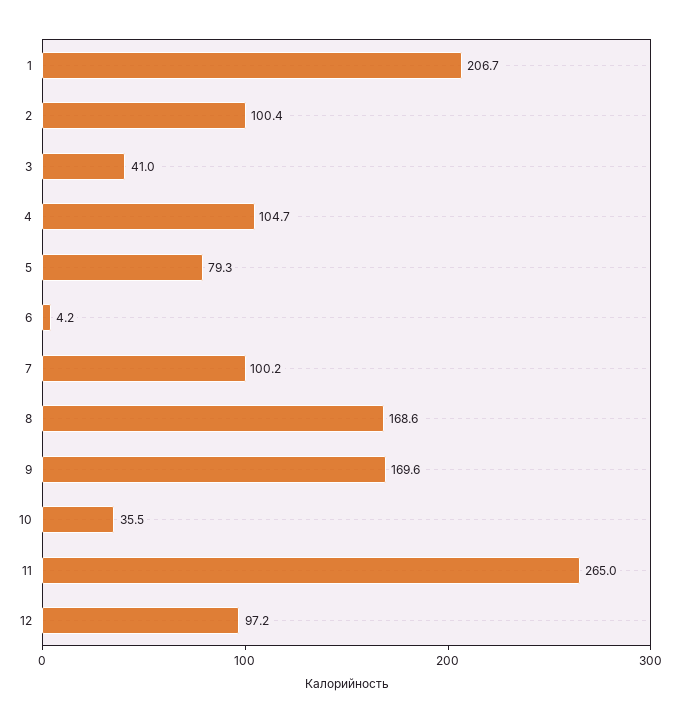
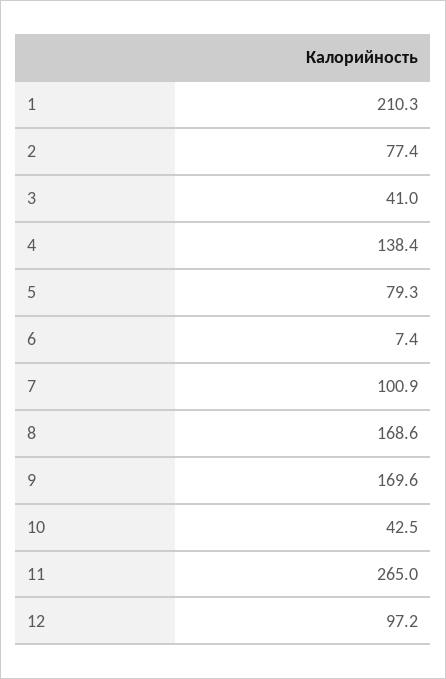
  {
-   "1": 206.7,
+   "1": 210.3,
-   "2": 100.4,
+   "2": 77.4,
    "3": 41,
-   "4": 104.7,
+   "4": 138.4,
    "5": 79.3,
-   "6": 4.2,
+   "6": 7.4,
-   "7": 100.2,
+   "7": 100.9,
    "8": 168.6,
    "9": 169.6,
-   "10": 35.5,
+   "10": 42.5,
    "11": 265,
    "12": 97.2
  }

